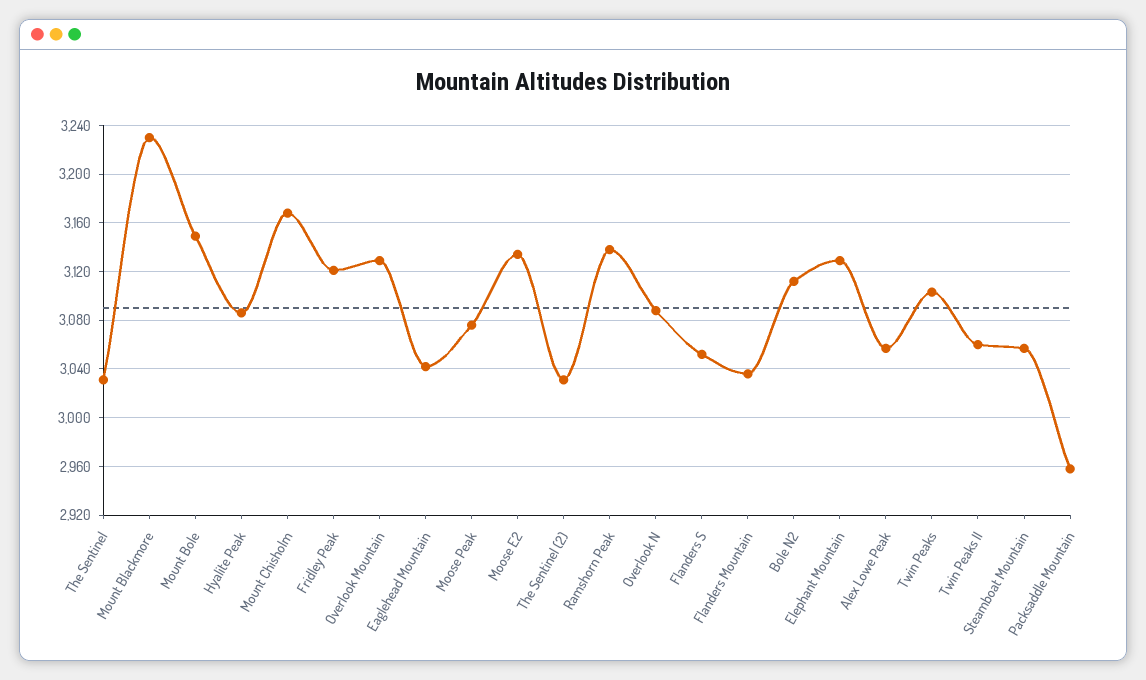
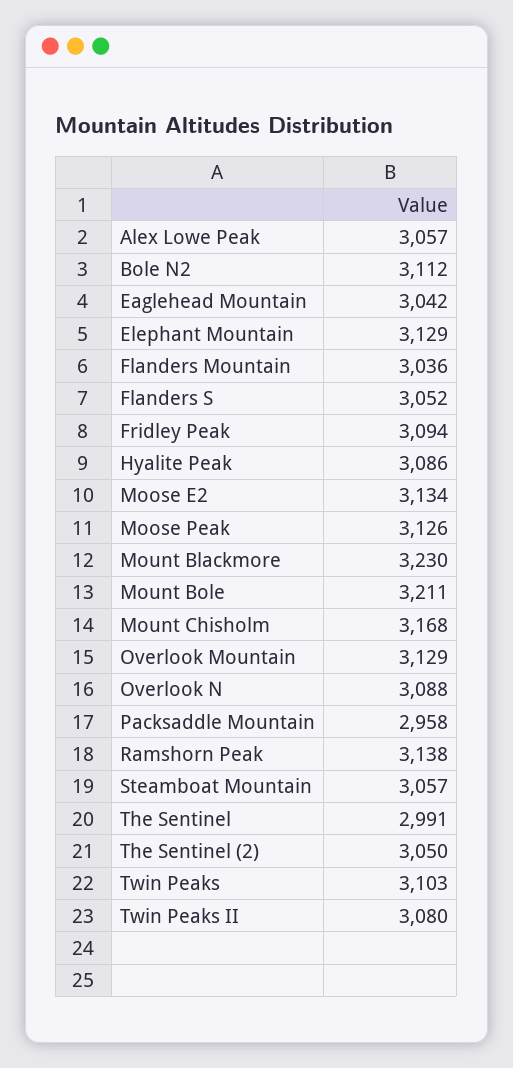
  {
-   "The Sentinel": 3030,
+   "The Sentinel": 2991,
    "Mount Blackmore": 3230,
-   "Mount Bole": 3150,
+   "Mount Bole": 3211,
    "Hyalite Peak": 3086,
    "Mount Chisholm": 3168,
-   "Fridley Peak": 3120,
+   "Fridley Peak": 3094,
    "Overlook Mountain": 3129,
    "Eaglehead Mountain": 3042,
-   "Moose Peak": 3075,
+   "Moose Peak": 3126,
    "Moose E2": 3134,
-   "The Sentinel (2)": 3030,
+   "The Sentinel (2)": 3050,
    "Ramshorn Peak": 3138,
    "Overlook N": 3088,
    "Flanders S": 3052,
    "Flanders Mountain": 3036,
    "Bole N2": 3112,
    "Elephant Mountain": 3129,
    "Alex Lowe Peak": 3057,
    "Twin Peaks": 3103,
-   "Twin Peaks II": 3060,
+   "Twin Peaks II": 3080,
    "Steamboat Mountain": 3057,
    "Packsaddle Mountain": 2958
  }

